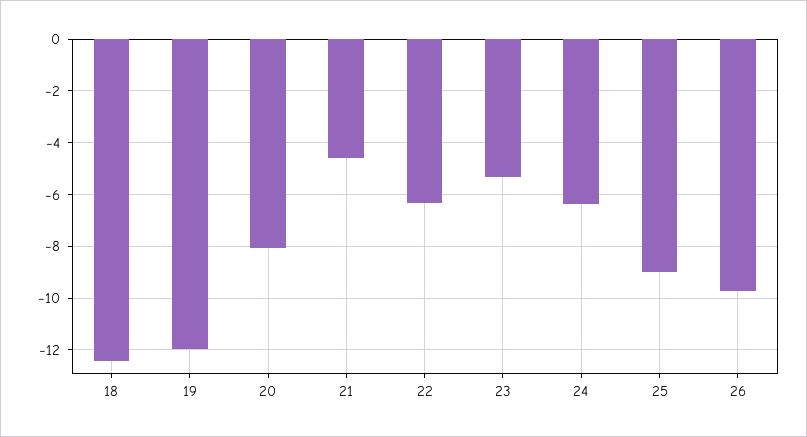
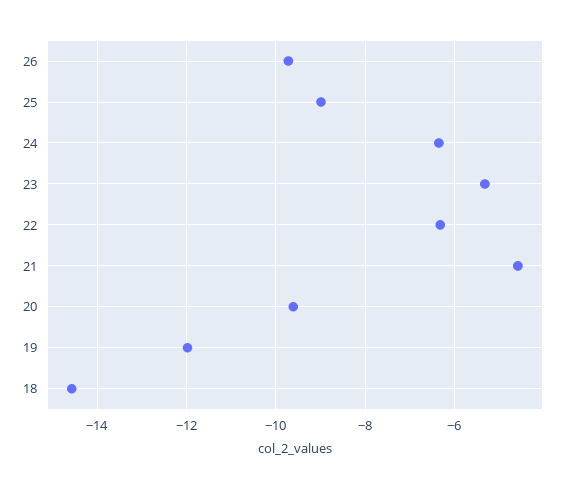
  {
-   "18": -12.5,
+   "18": -14.6,
    "19": -12,
-   "20": -8,
+   "20": -9.6,
    "21": -4.6,
    "22": -6.4,
    "23": -5.4,
    "24": -6.4,
    "25": -9,
    "26": -9.8
  }

